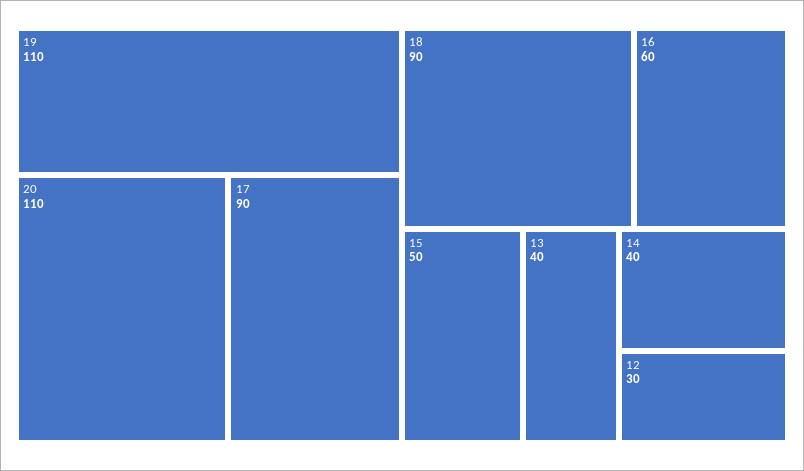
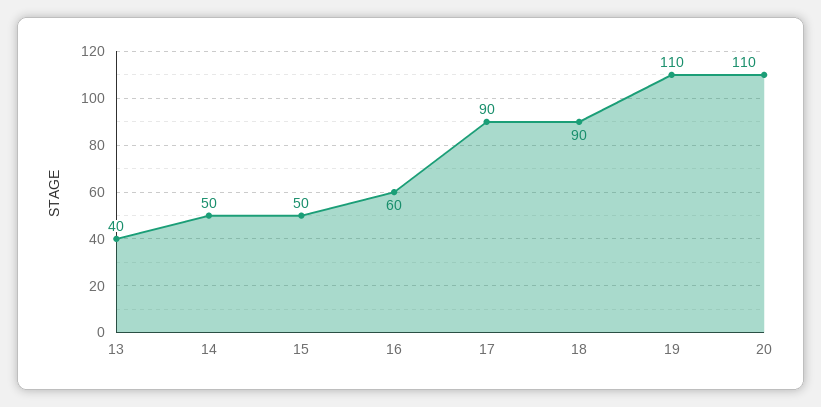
  {
    "19": 110,
    "20": 110,
    "17": 90,
    "18": 90,
    "16": 60,
    "15": 50,
    "13": 40,
-   "14": 40,
+   "14": 50
-   "12": 30
  }

